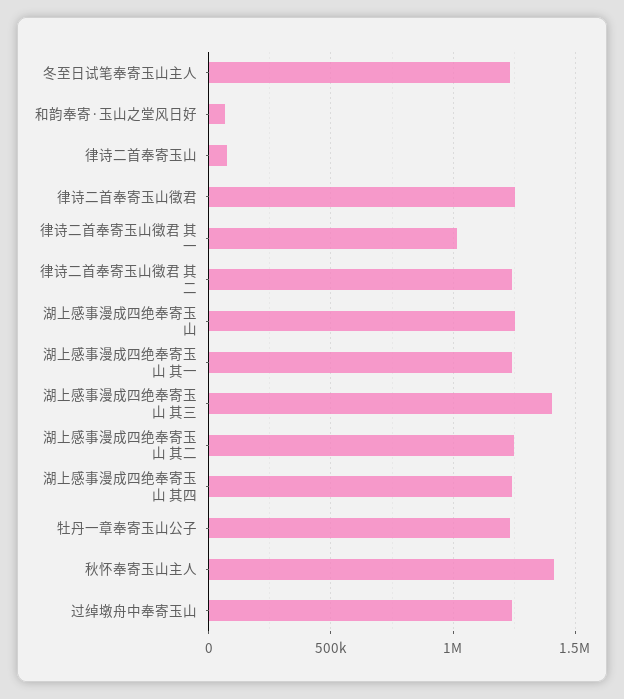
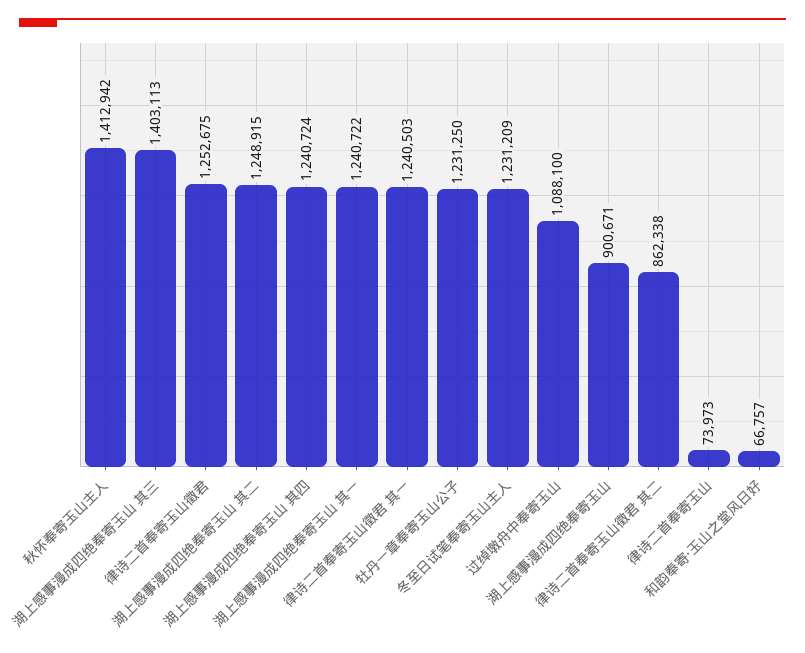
  {
    "冬至日试笔奉寄玉山主人": 1231209,
    "和韵奉寄·玉山之堂风日好": 66757,
    "律诗二首奉寄玉山": 73973,
    "律诗二首奉寄玉山徵君": 1252675,
-   "律诗二首奉寄玉山徵君 其一": 1000000,
+   "律诗二首奉寄玉山徵君 其一": 1240503,
-   "律诗二首奉寄玉山徵君 其二": 1250000,
+   "律诗二首奉寄玉山徵君 其二": 862338,
-   "湖上感事漫成四绝奉寄玉山": 1250000,
+   "湖上感事漫成四绝奉寄玉山": 900671,
    "湖上感事漫成四绝奉寄玉山 其一": 1240722,
    "湖上感事漫成四绝奉寄玉山 其三": 1403113,
    "湖上感事漫成四绝奉寄玉山 其二": 1248915,
    "湖上感事漫成四绝奉寄玉山 其四": 1240724,
    "牡丹一章奉寄玉山公子": 1231250,
    "秋怀奉寄玉山主人": 1412942,
-   "过绰墩舟中奉寄玉山": 1250000
+   "过绰墩舟中奉寄玉山": 1088100
  }

